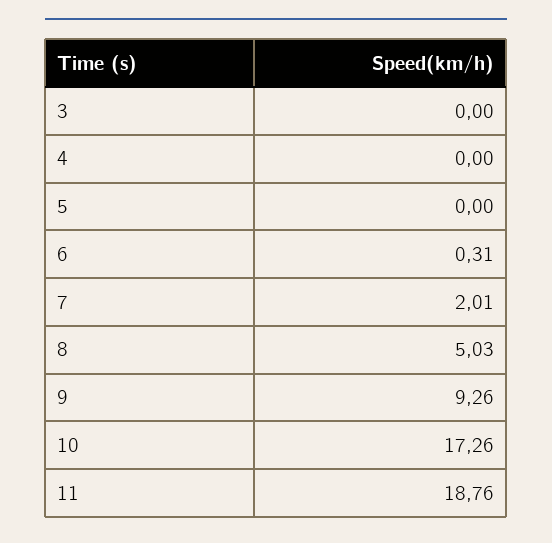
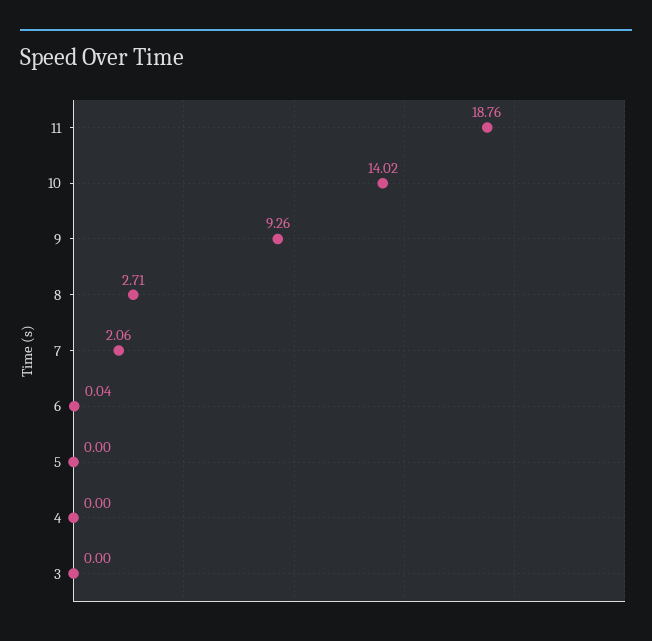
  {
    "3": 0,
    "4": 0,
    "5": 0,
-   "6": 0.31,
+   "6": 0.04,
-   "7": 2.01,
+   "7": 2.06,
-   "8": 5.03,
+   "8": 2.71,
    "9": 9.26,
-   "10": 17.26,
+   "10": 14.02,
    "11": 18.76
  }

